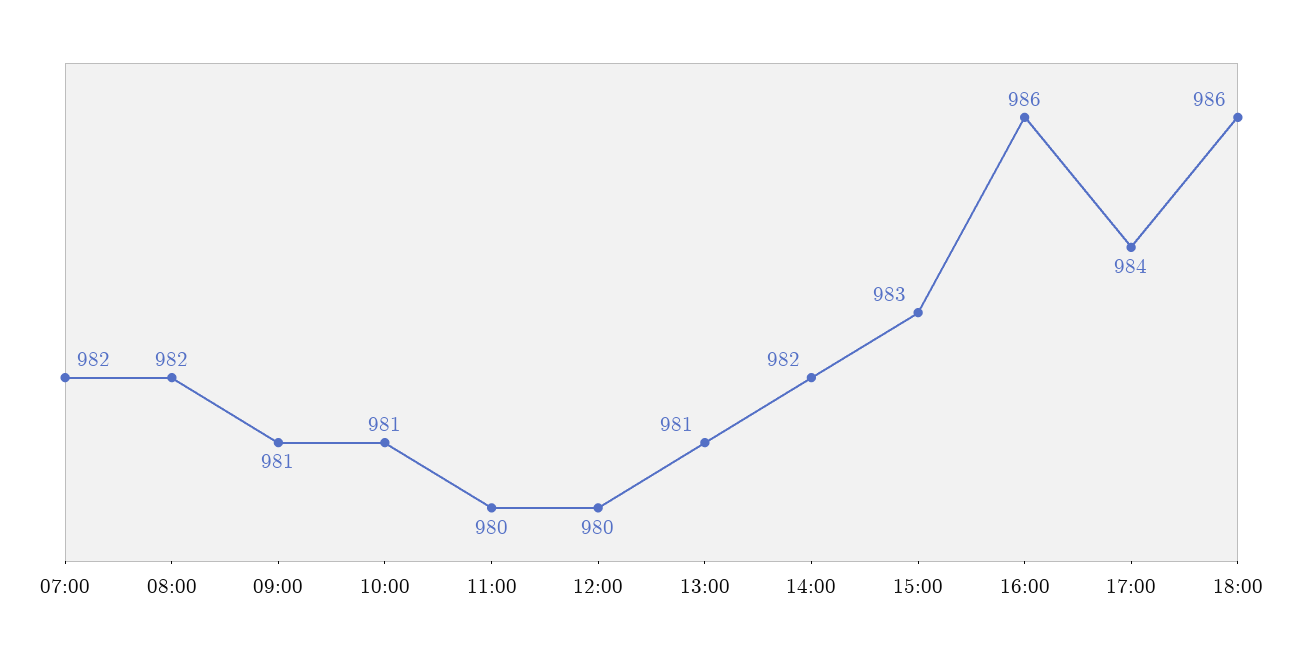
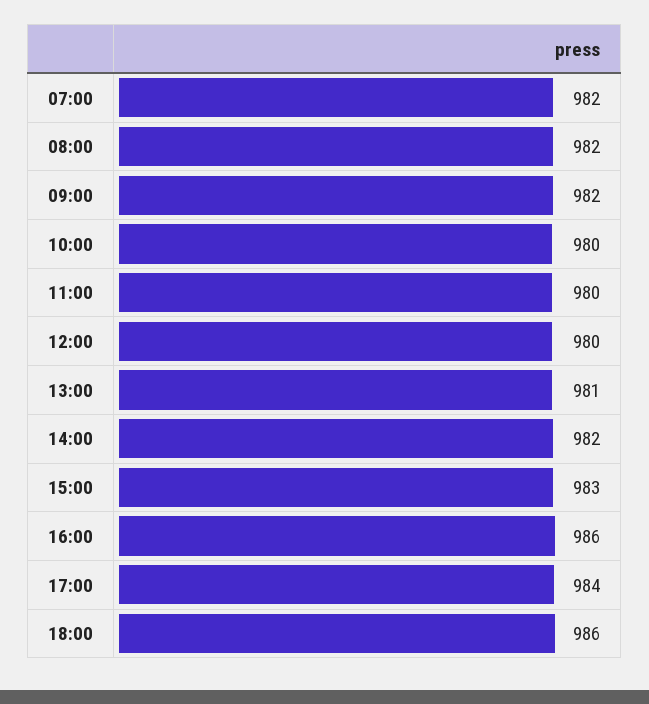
  {
    "07:00": 982,
    "08:00": 982,
-   "09:00": 981,
+   "09:00": 982,
-   "10:00": 981,
+   "10:00": 980,
    "11:00": 980,
    "12:00": 980,
    "13:00": 981,
    "14:00": 982,
    "15:00": 983,
    "16:00": 986,
    "17:00": 984,
    "18:00": 986
  }

